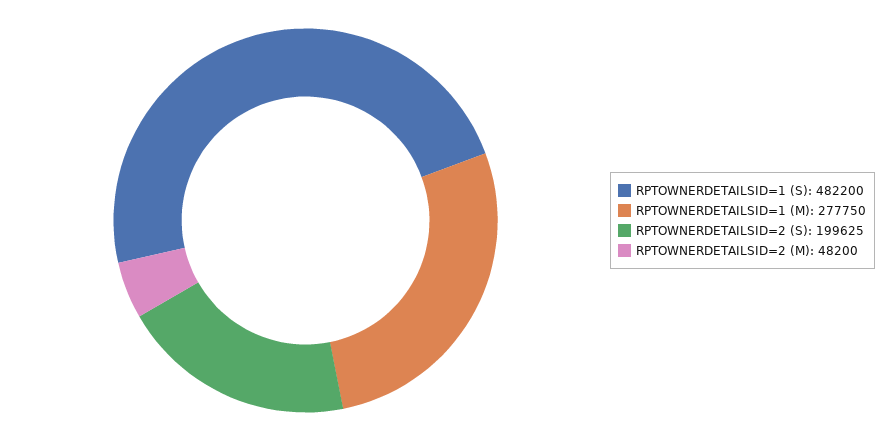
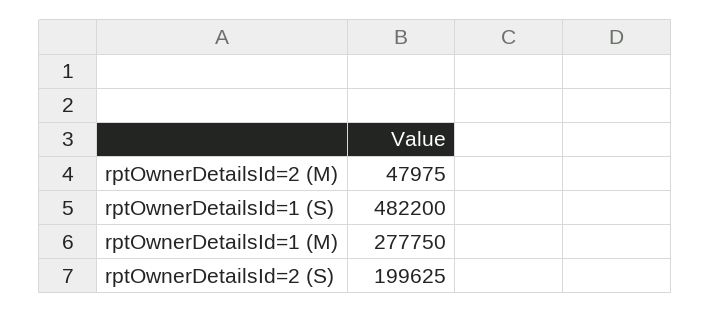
  {
    "RPTOWNERDETAILSID=1 (S)": 482200,
    "RPTOWNERDETAILSID=1 (M)": 277750,
    "RPTOWNERDETAILSID=2 (S)": 199625,
-   "RPTOWNERDETAILSID=2 (M)": 48200
+   "RPTOWNERDETAILSID=2 (M)": 47975
  }

